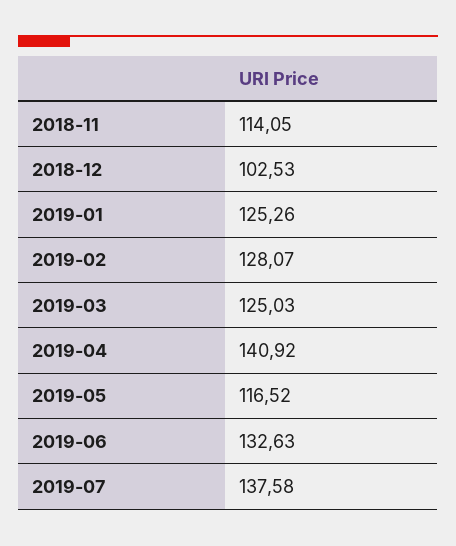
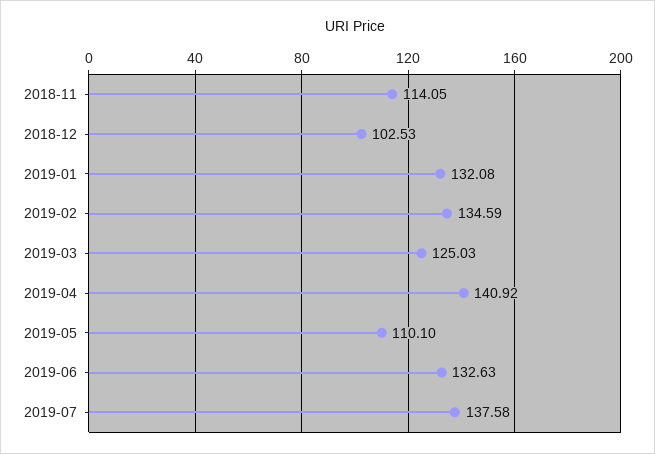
  {
    "2018-11": 114.05,
    "2018-12": 102.53,
-   "2019-01": 125.26,
+   "2019-01": 132.08,
-   "2019-02": 128.07,
+   "2019-02": 134.59,
    "2019-03": 125.03,
    "2019-04": 140.92,
-   "2019-05": 116.52,
+   "2019-05": 110.1,
    "2019-06": 132.63,
    "2019-07": 137.58
  }

